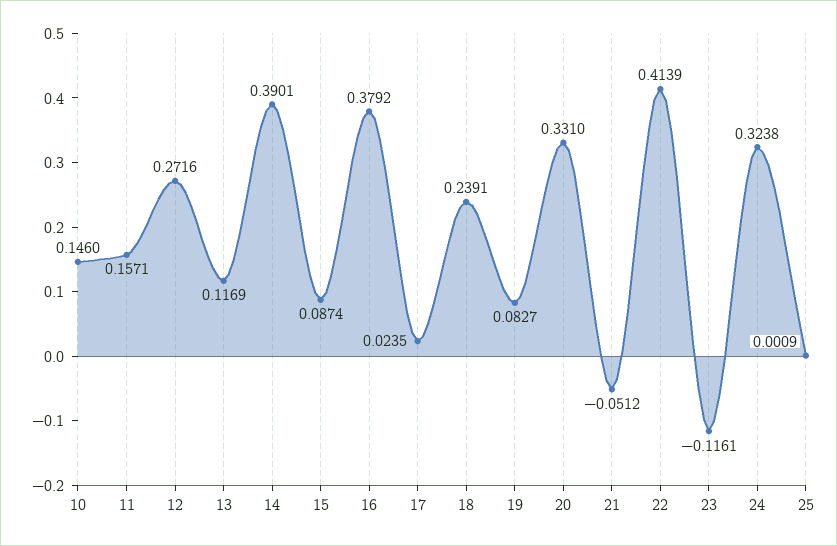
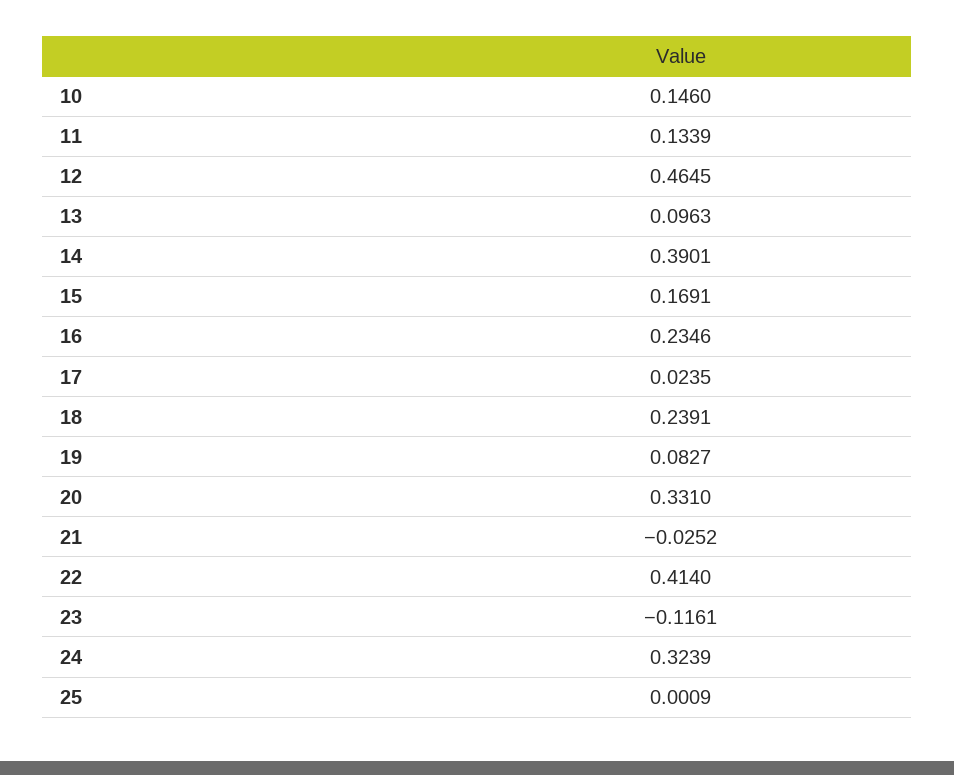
  {
    "10": 0.146,
-   "11": 0.1571,
+   "11": 0.1339,
-   "12": 0.2716,
+   "12": 0.4645,
-   "13": 0.1169,
+   "13": 0.0963,
    "14": 0.3901,
-   "15": 0.0874,
+   "15": 0.1691,
-   "16": 0.3792,
+   "16": 0.2346,
    "17": 0.0235,
    "18": 0.2391,
    "19": 0.0827,
    "20": 0.331,
-   "21": -0.0512,
+   "21": -0.0252,
-   "22": 0.4139,
+   "22": 0.414,
    "23": -0.1161,
-   "24": 0.3238,
+   "24": 0.3239,
    "25": 0.0009
  }

